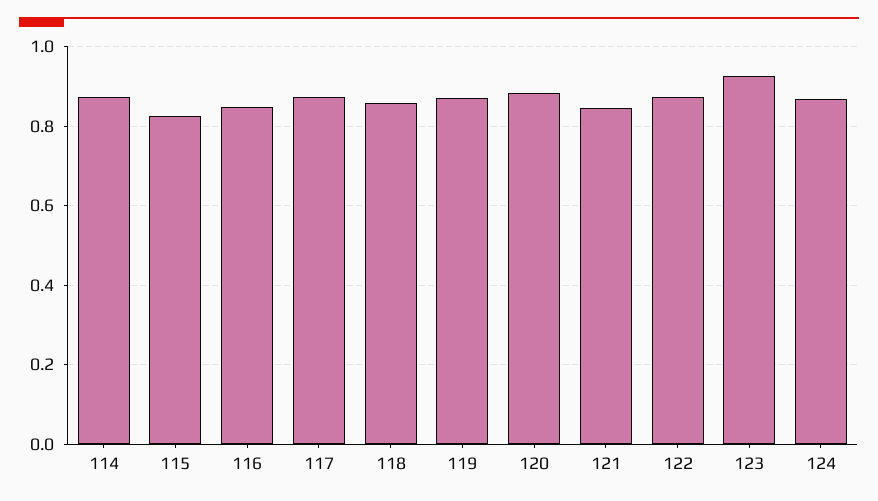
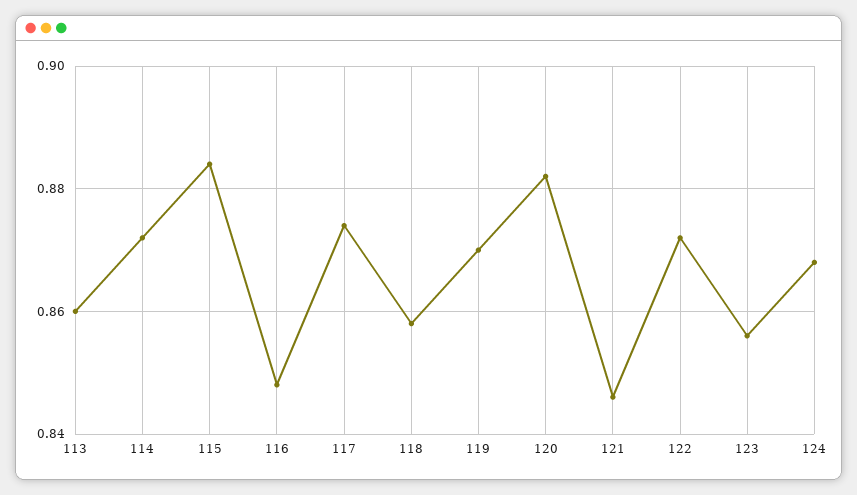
  {
    "114": 0.87,
-   "115": 0.82,
+   "115": 0.885,
    "116": 0.85,
    "117": 0.875,
    "118": 0.86,
    "119": 0.87,
    "120": 0.88,
    "121": 0.845,
    "122": 0.87,
-   "123": 0.92,
+   "123": 0.855,
-   "124": 0.87
+   "124": 0.87,
+   "113": 0.86
  }

